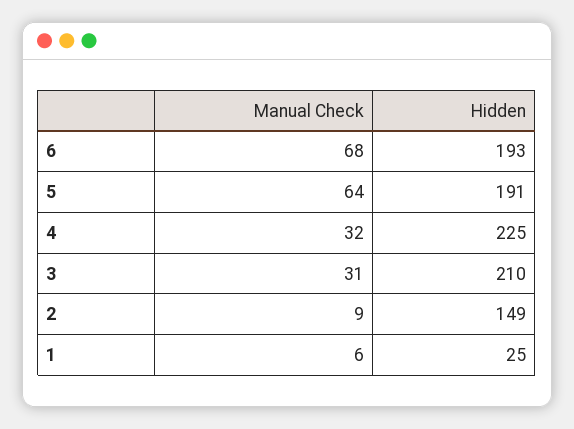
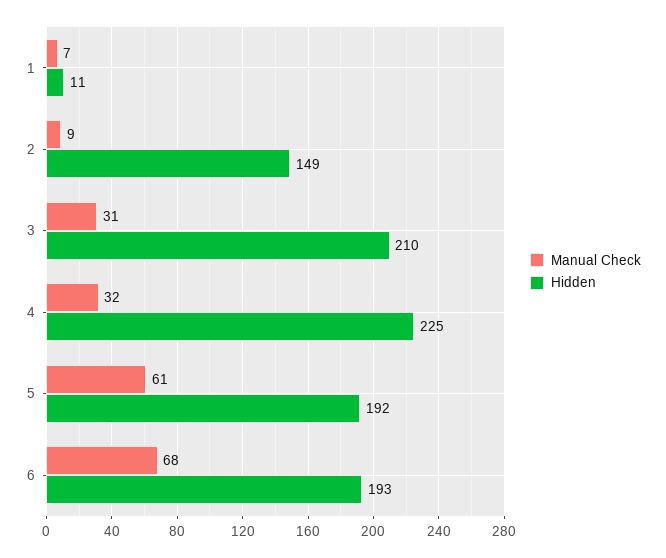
  {
    "Manual Check": {
      "6": 68,
-     "5": 64,
+     "5": 61,
      "4": 32,
      "3": 31,
      "2": 9,
-     "1": 6
+     "1": 7
    },
    "Hidden": {
      "6": 193,
-     "5": 191,
+     "5": 192,
      "4": 225,
      "3": 210,
      "2": 149,
-     "1": 25
+     "1": 11
    }
  }

